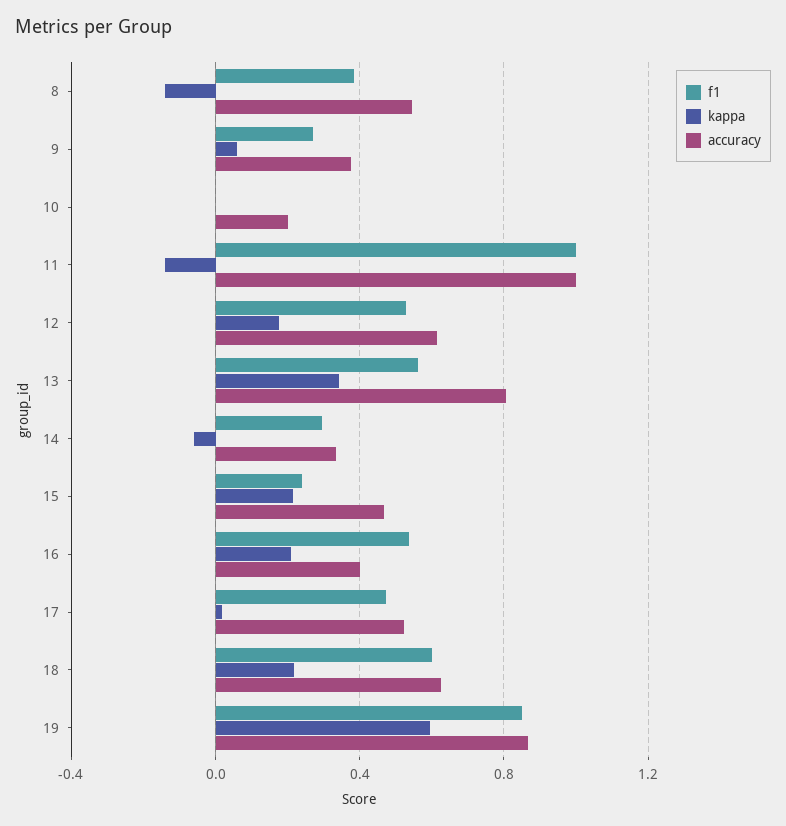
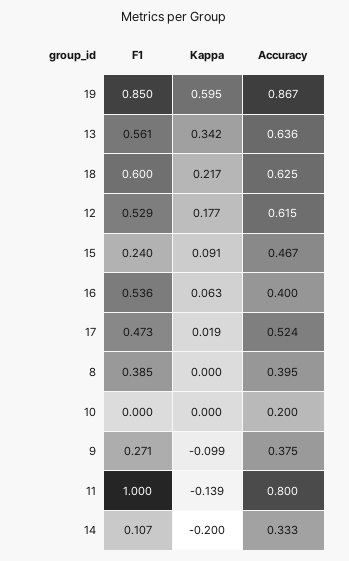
  {
    "f1": {
      "8": 0.385,
      "9": 0.271,
      "10": 0,
      "11": 1,
      "12": 0.529,
      "13": 0.561,
-     "14": 0.3,
+     "14": 0.107,
      "15": 0.24,
      "16": 0.536,
      "17": 0.473,
      "18": 0.6,
      "19": 0.85
    },
    "kappa": {
-     "8": -0.15,
+     "8": 0,
-     "9": 0.05,
+     "9": -0.099,
      "10": 0,
      "11": -0.139,
      "12": 0.177,
      "13": 0.342,
-     "14": -0.05,
+     "14": -0.2,
-     "15": 0.2,
+     "15": 0.091,
-     "16": 0.2,
+     "16": 0.063,
      "17": 0.019,
      "18": 0.217,
      "19": 0.595
    },
    "accuracy": {
-     "8": 0.55,
+     "8": 0.395,
      "9": 0.375,
      "10": 0.2,
-     "11": 1,
+     "11": 0.8,
      "12": 0.615,
-     "13": 0.8,
+     "13": 0.636,
      "14": 0.333,
      "15": 0.467,
      "16": 0.4,
      "17": 0.524,
      "18": 0.625,
      "19": 0.867
    }
  }

